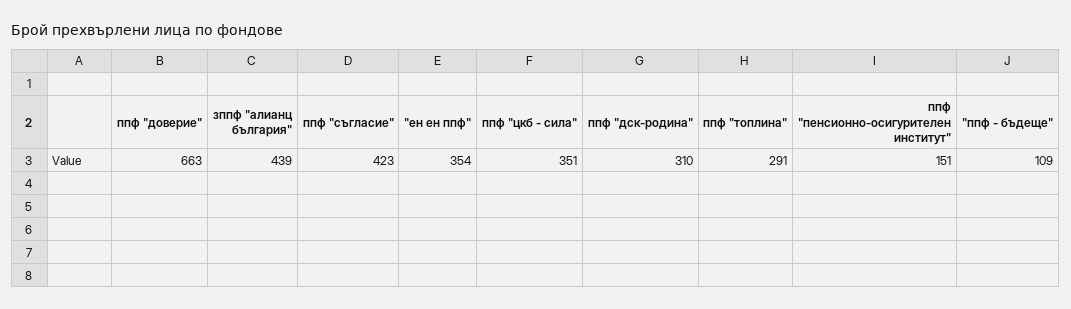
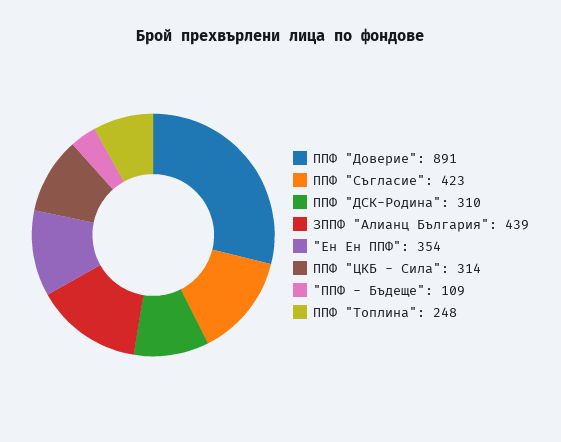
  {
-   "ппф \"доверие\"": 663,
+   "ппф \"доверие\"": 891,
    "зппф \"алианц българия\"": 439,
    "ппф \"съгласие\"": 423,
    "\"ен ен ппф\"": 354,
-   "ппф \"цкб - сила\"": 351,
+   "ппф \"цкб - сила\"": 314,
    "ппф \"дск-родина\"": 310,
-   "ппф \"топлина\"": 291,
+   "ппф \"топлина\"": 248,
-   "ппф \"пенсионно-осигурителен институт\"": 151,
    "\"ппф - бъдеще\"": 109
  }

